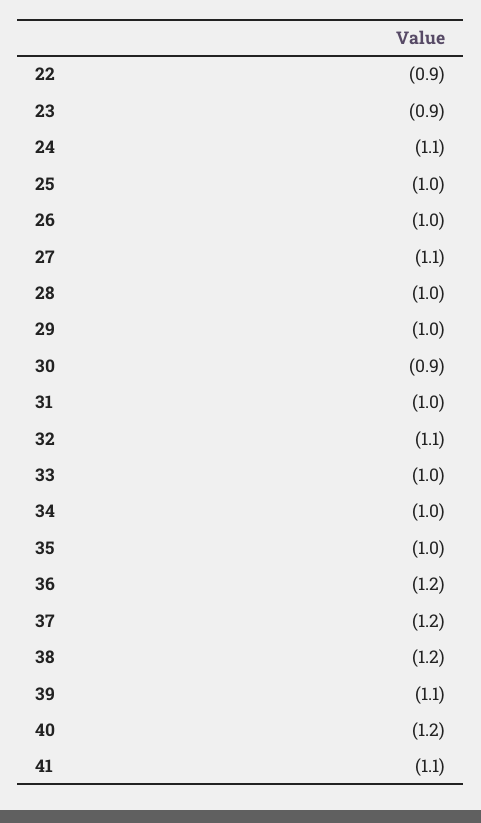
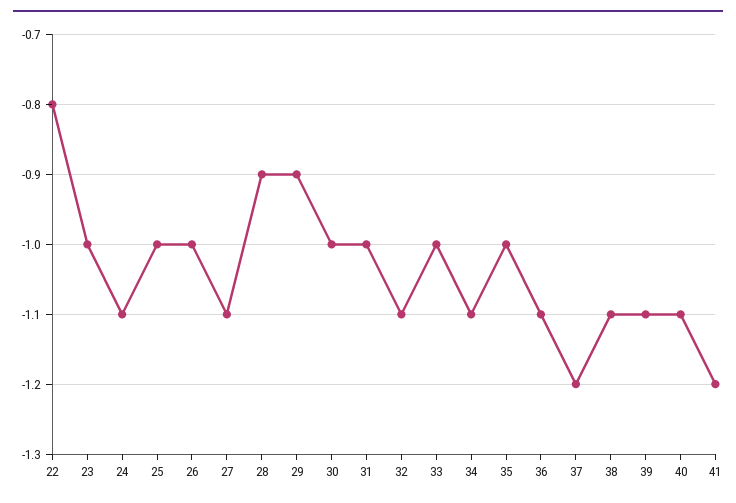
  {
-   "22": -0.9,
+   "22": -0.8,
-   "23": -0.9,
+   "23": -1,
    "24": -1.1,
    "25": -1,
    "26": -1,
    "27": -1.1,
-   "28": -1,
+   "28": -0.9,
-   "29": -1,
+   "29": -0.9,
-   "30": -0.9,
+   "30": -1,
    "31": -1,
    "32": -1.1,
    "33": -1,
-   "34": -1,
+   "34": -1.1,
    "35": -1,
-   "36": -1.2,
+   "36": -1.1,
    "37": -1.2,
-   "38": -1.2,
+   "38": -1.1,
    "39": -1.1,
-   "40": -1.2,
+   "40": -1.1,
-   "41": -1.1
+   "41": -1.2
  }

